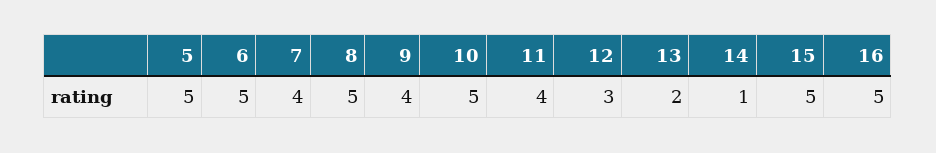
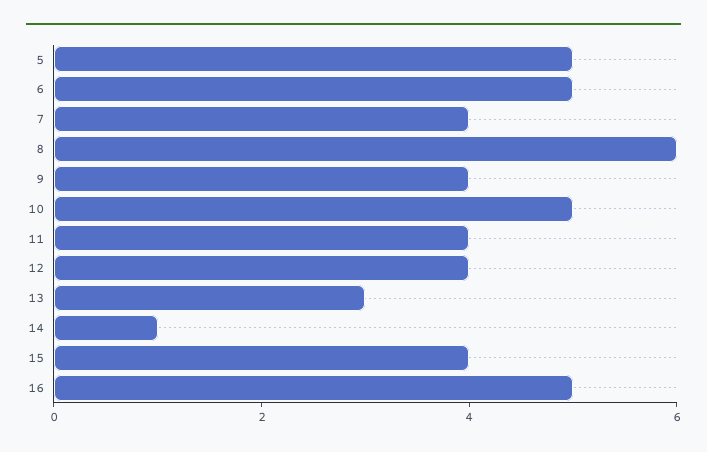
  {
    "5": 5,
    "6": 5,
    "7": 4,
-   "8": 5,
+   "8": 6,
    "9": 4,
    "10": 5,
    "11": 4,
-   "12": 3,
+   "12": 4,
-   "13": 2,
+   "13": 3,
    "14": 1,
-   "15": 5,
+   "15": 4,
    "16": 5
  }

